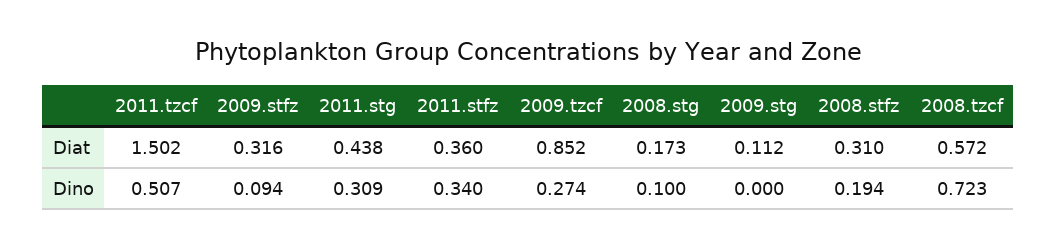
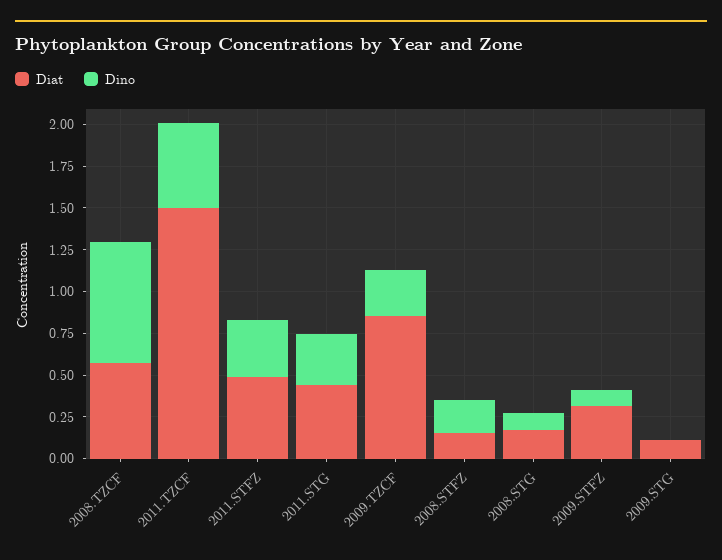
  {
    "Diat": {
      "2011.tzcf": 1.502,
      "2009.stfz": 0.316,
      "2011.stg": 0.438,
-     "2011.stfz": 0.36,
+     "2011.stfz": 0.5,
      "2009.tzcf": 0.852,
      "2008.stg": 0.173,
      "2009.stg": 0.112,
-     "2008.stfz": 0.31,
+     "2008.stfz": 0.15,
      "2008.tzcf": 0.572
    },
    "Dino": {
      "2011.tzcf": 0.507,
      "2009.stfz": 0.094,
      "2011.stg": 0.309,
      "2011.stfz": 0.34,
      "2009.tzcf": 0.274,
      "2008.stg": 0.1,
      "2009.stg": 0,
      "2008.stfz": 0.194,
      "2008.tzcf": 0.723
    }
  }

